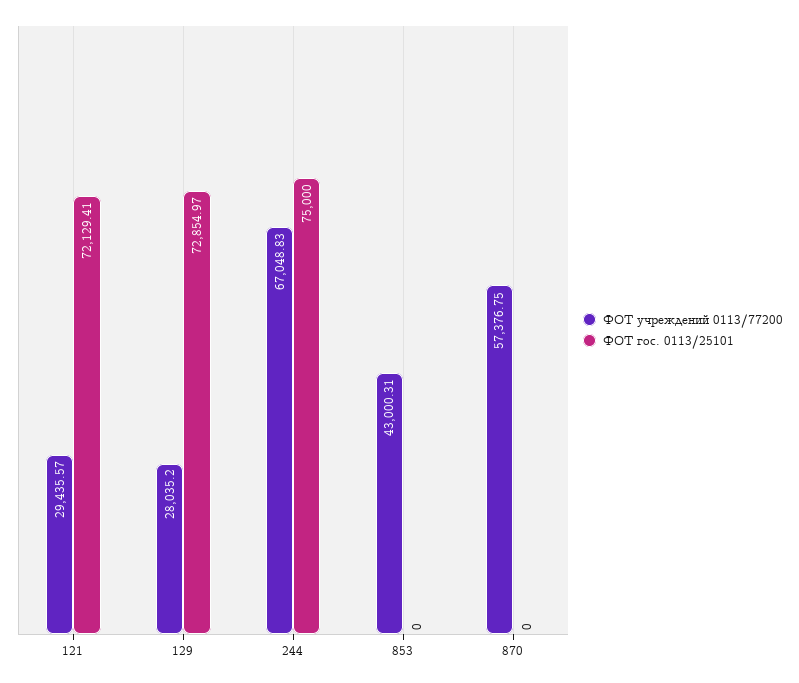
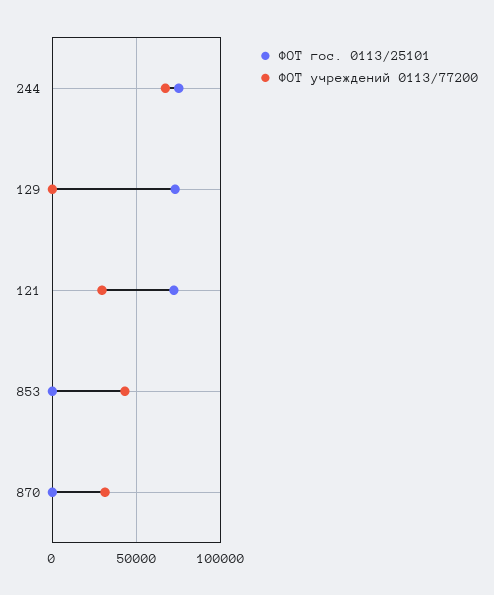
  {
    "ФОТ учреждений 0113/77200": {
      "121": 29435.57,
-     "129": 28035.2,
+     "129": 0,
      "244": 67048.83,
      "853": 43000.31,
-     "870": 57376.75
+     "870": 30000
    },
    "ФОТ гос. 0113/25101": {
      "121": 72129.41,
      "129": 72854.97,
      "244": 75000,
      "853": 0,
      "870": 0
    }
  }

